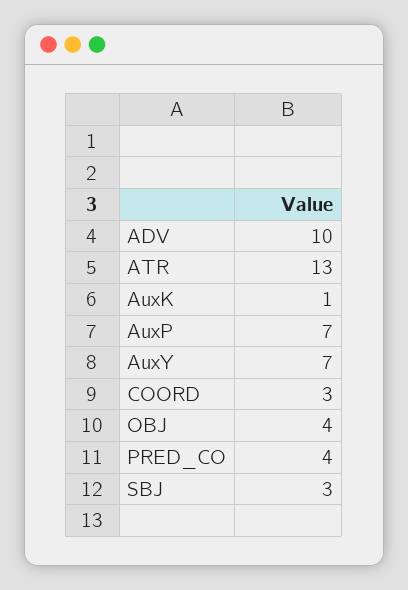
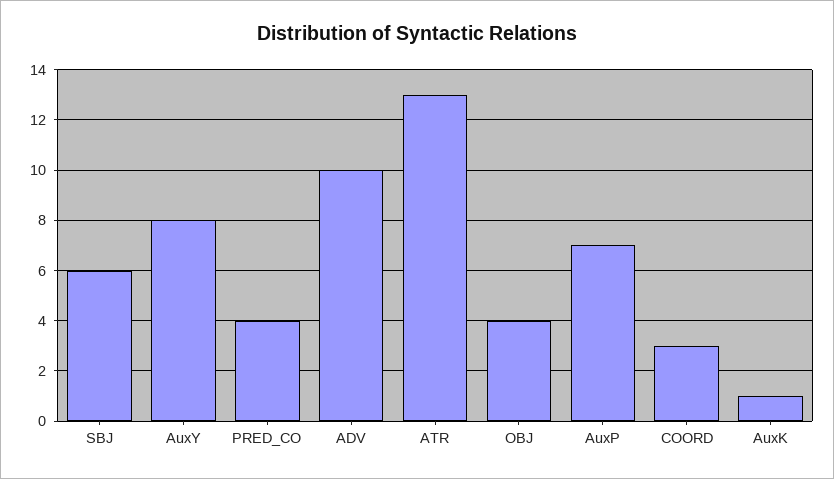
  {
    "ADV": 10,
    "ATR": 13,
    "AuxK": 1,
    "AuxP": 7,
-   "AuxY": 7,
+   "AuxY": 8,
    "COORD": 3,
    "OBJ": 4,
    "PRED_CO": 4,
-   "SBJ": 3
+   "SBJ": 6
  }

